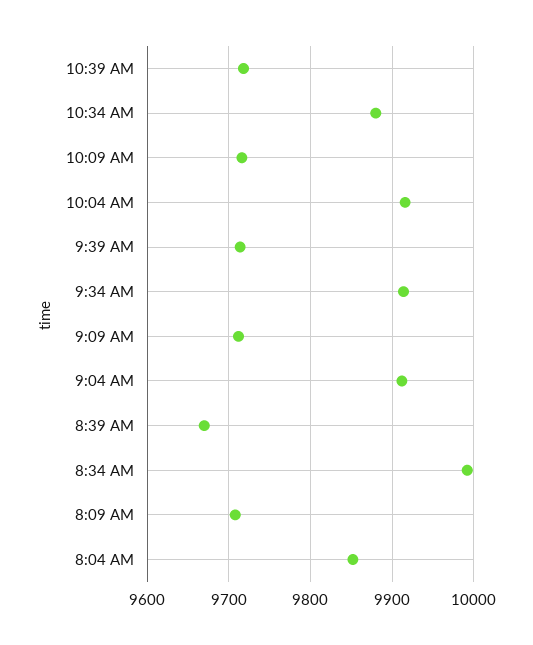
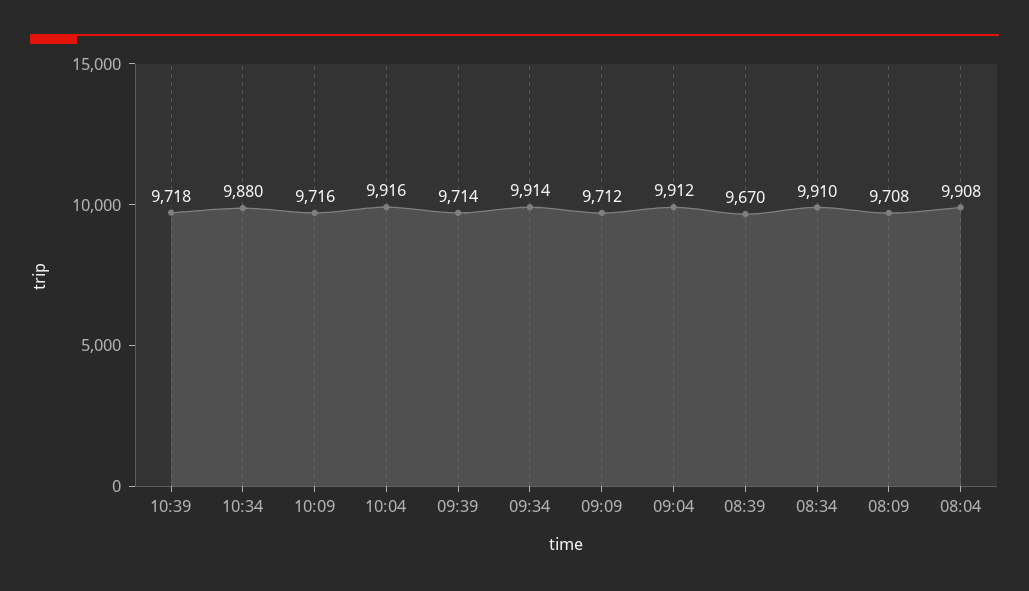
  {
    "10:39 AM": 9718,
    "10:34 AM": 9880,
    "10:09 AM": 9716,
    "10:04 AM": 9916,
    "9:39 AM": 9714,
    "9:34 AM": 9914,
    "9:09 AM": 9712,
    "9:04 AM": 9912,
    "8:39 AM": 9670,
-   "8:34 AM": 9990,
+   "8:34 AM": 9910,
    "8:09 AM": 9708,
-   "8:04 AM": 9850
+   "8:04 AM": 9908
  }

